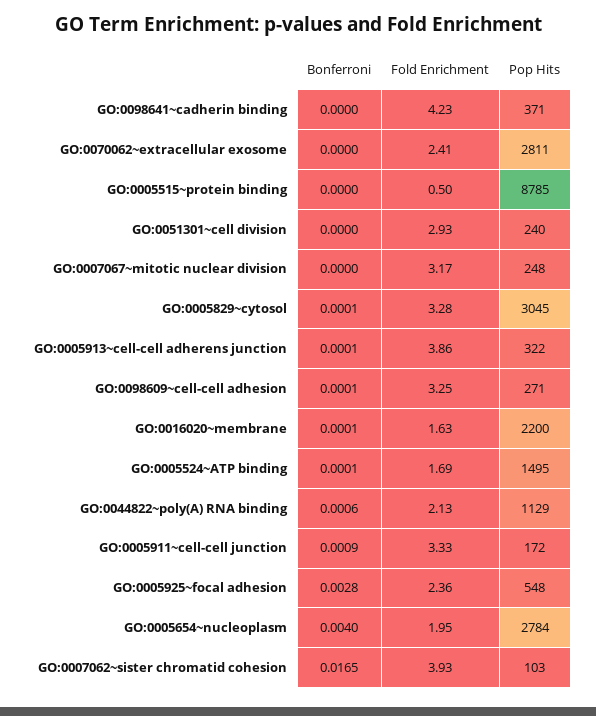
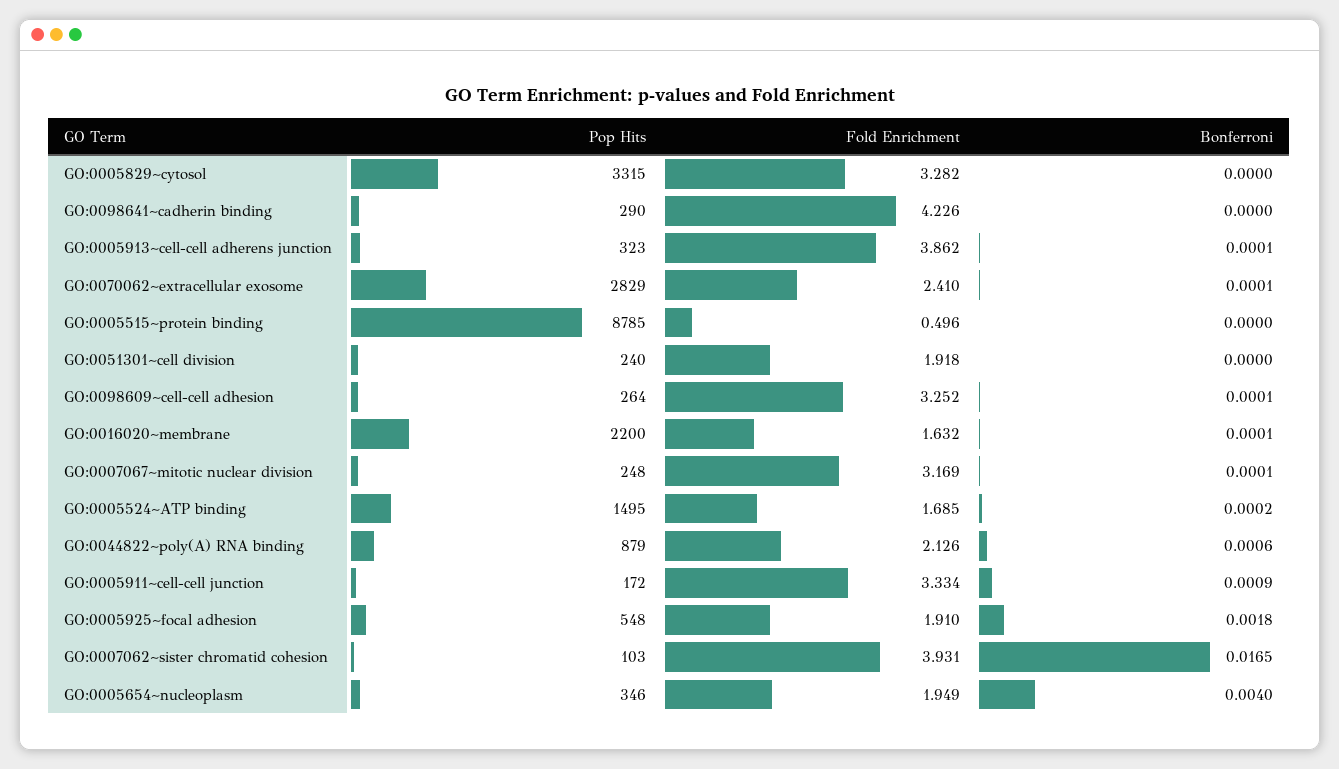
  {
    "Bonferroni": {
      "GO:0098641~cadherin binding": 0,
-     "GO:0070062~extracellular exosome": 0,
+     "GO:0070062~extracellular exosome": 0.0001,
      "GO:0005515~protein binding": 0,
      "GO:0051301~cell division": 0,
-     "GO:0007067~mitotic nuclear division": 0,
+     "GO:0007067~mitotic nuclear division": 0.0001,
-     "GO:0005829~cytosol": 0.0001,
+     "GO:0005829~cytosol": 0,
      "GO:0005913~cell-cell adherens junction": 0.0001,
      "GO:0098609~cell-cell adhesion": 0.0001,
      "GO:0016020~membrane": 0.0001,
-     "GO:0005524~ATP binding": 0.0001,
+     "GO:0005524~ATP binding": 0.0002,
      "GO:0044822~poly(A) RNA binding": 0.0006,
      "GO:0005911~cell-cell junction": 0.0009,
-     "GO:0005925~focal adhesion": 0.0028,
+     "GO:0005925~focal adhesion": 0.0018,
      "GO:0005654~nucleoplasm": 0.004,
      "GO:0007062~sister chromatid cohesion": 0.0165
    },
    "Fold Enrichment": {
      "GO:0098641~cadherin binding": 4.226,
      "GO:0070062~extracellular exosome": 2.41,
      "GO:0005515~protein binding": 0.496,
-     "GO:0051301~cell division": 2.93,
+     "GO:0051301~cell division": 1.918,
      "GO:0007067~mitotic nuclear division": 3.169,
      "GO:0005829~cytosol": 3.282,
      "GO:0005913~cell-cell adherens junction": 3.862,
      "GO:0098609~cell-cell adhesion": 3.252,
      "GO:0016020~membrane": 1.632,
      "GO:0005524~ATP binding": 1.685,
      "GO:0044822~poly(A) RNA binding": 2.126,
      "GO:0005911~cell-cell junction": 3.334,
-     "GO:0005925~focal adhesion": 2.36,
+     "GO:0005925~focal adhesion": 1.91,
      "GO:0005654~nucleoplasm": 1.949,
      "GO:0007062~sister chromatid cohesion": 3.931
    },
    "Pop Hits": {
-     "GO:0098641~cadherin binding": 371,
+     "GO:0098641~cadherin binding": 290,
-     "GO:0070062~extracellular exosome": 2811,
+     "GO:0070062~extracellular exosome": 2829,
      "GO:0005515~protein binding": 8785,
      "GO:0051301~cell division": 240,
      "GO:0007067~mitotic nuclear division": 248,
-     "GO:0005829~cytosol": 3045,
+     "GO:0005829~cytosol": 3315,
-     "GO:0005913~cell-cell adherens junction": 322,
+     "GO:0005913~cell-cell adherens junction": 323,
-     "GO:0098609~cell-cell adhesion": 271,
+     "GO:0098609~cell-cell adhesion": 264,
      "GO:0016020~membrane": 2200,
      "GO:0005524~ATP binding": 1495,
-     "GO:0044822~poly(A) RNA binding": 1129,
+     "GO:0044822~poly(A) RNA binding": 879,
      "GO:0005911~cell-cell junction": 172,
      "GO:0005925~focal adhesion": 548,
-     "GO:0005654~nucleoplasm": 2784,
+     "GO:0005654~nucleoplasm": 346,
      "GO:0007062~sister chromatid cohesion": 103
    }
  }

